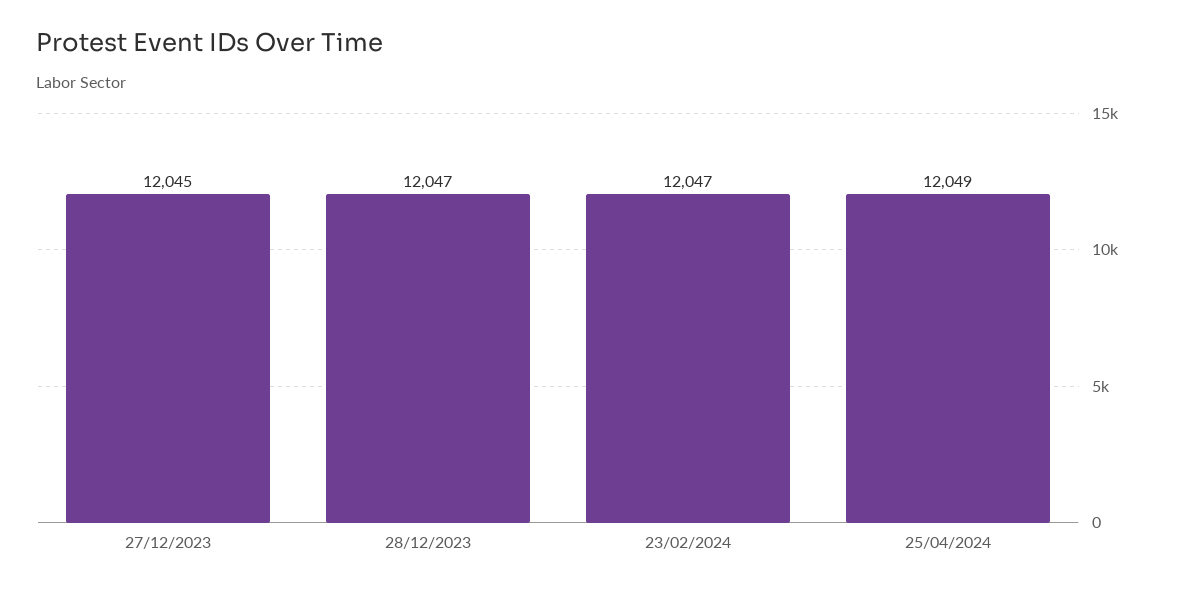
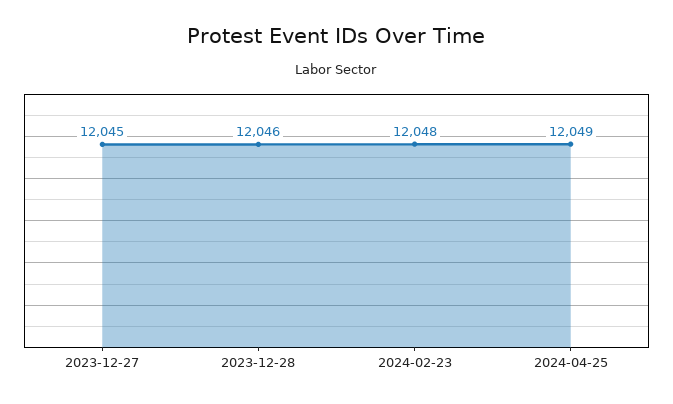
  {
    "27/12/2023": 12045,
-   "28/12/2023": 12047,
+   "28/12/2023": 12046,
-   "23/02/2024": 12047,
+   "23/02/2024": 12048,
    "25/04/2024": 12049
  }

